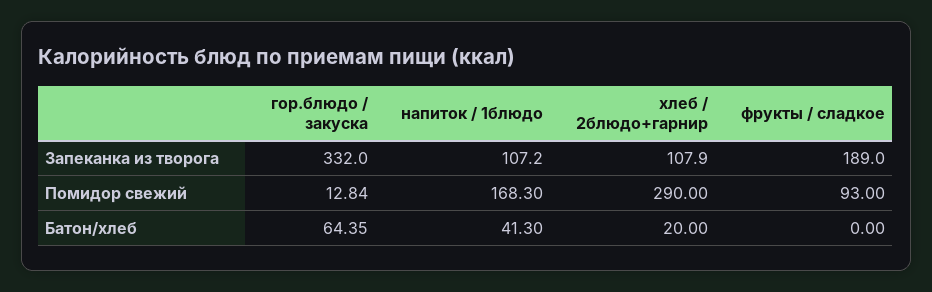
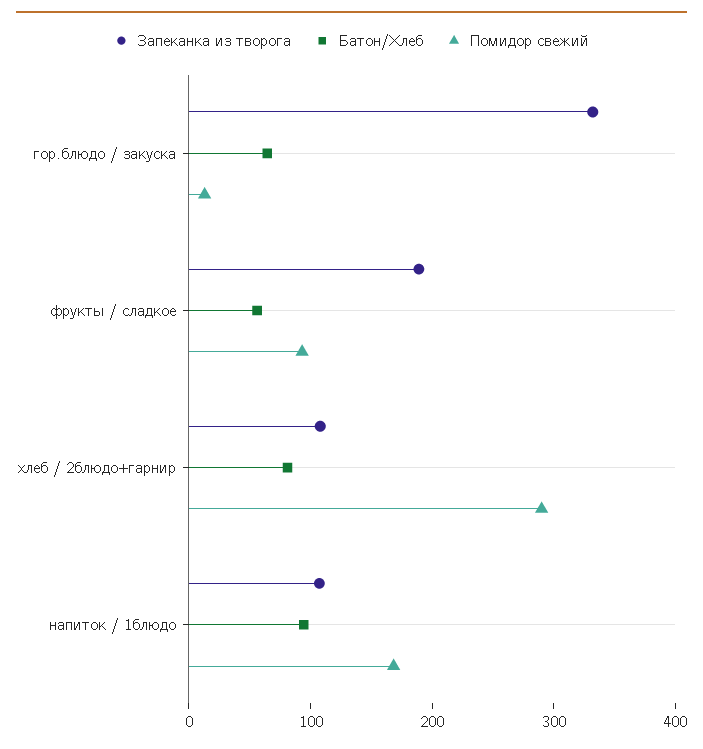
  {
    "Запеканка из творога": {
      "гор.блюдо / закуска": 332,
      "напиток / 1блюдо": 107.2,
      "хлеб / 2блюдо+гарнир": 107.9,
      "фрукты / сладкое": 189
    },
    "Помидор свежий": {
      "гор.блюдо / закуска": 12.84,
      "напиток / 1блюдо": 168.3,
      "хлеб / 2блюдо+гарнир": 290,
      "фрукты / сладкое": 93
    },
    "Батон/хлеб": {
      "гор.блюдо / закуска": 64.35,
-     "напиток / 1блюдо": 41.3,
+     "напиток / 1блюдо": 100,
-     "хлеб / 2блюдо+гарнир": 20,
+     "хлеб / 2блюдо+гарнир": 80,
-     "фрукты / сладкое": 0
+     "фрукты / сладкое": 60
    }
  }

